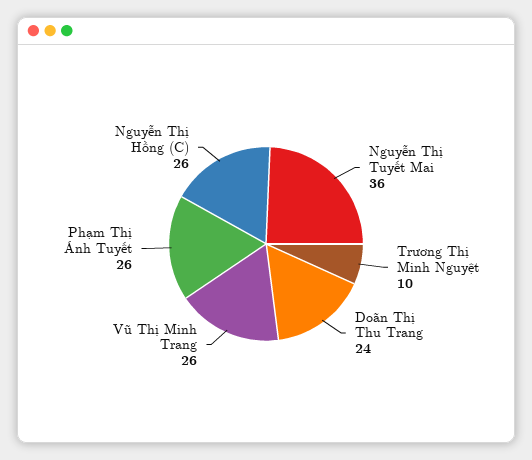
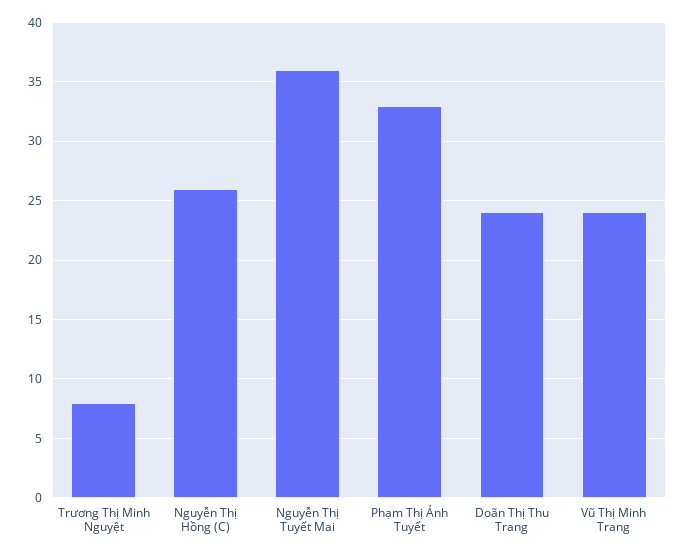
  {
    "Nguyễn Thị Tuyết Mai": 36,
-   "Trương Thị Minh Nguyệt": 10,
+   "Trương Thị Minh Nguyệt": 8,
    "Doãn Thị Thu Trang": 24,
-   "Vũ Thị Minh Trang": 26,
+   "Vũ Thị Minh Trang": 24,
-   "Phạm Thị Ánh Tuyết": 26,
+   "Phạm Thị Ánh Tuyết": 33,
    "Nguyễn Thị Hồng (C)": 26
  }

